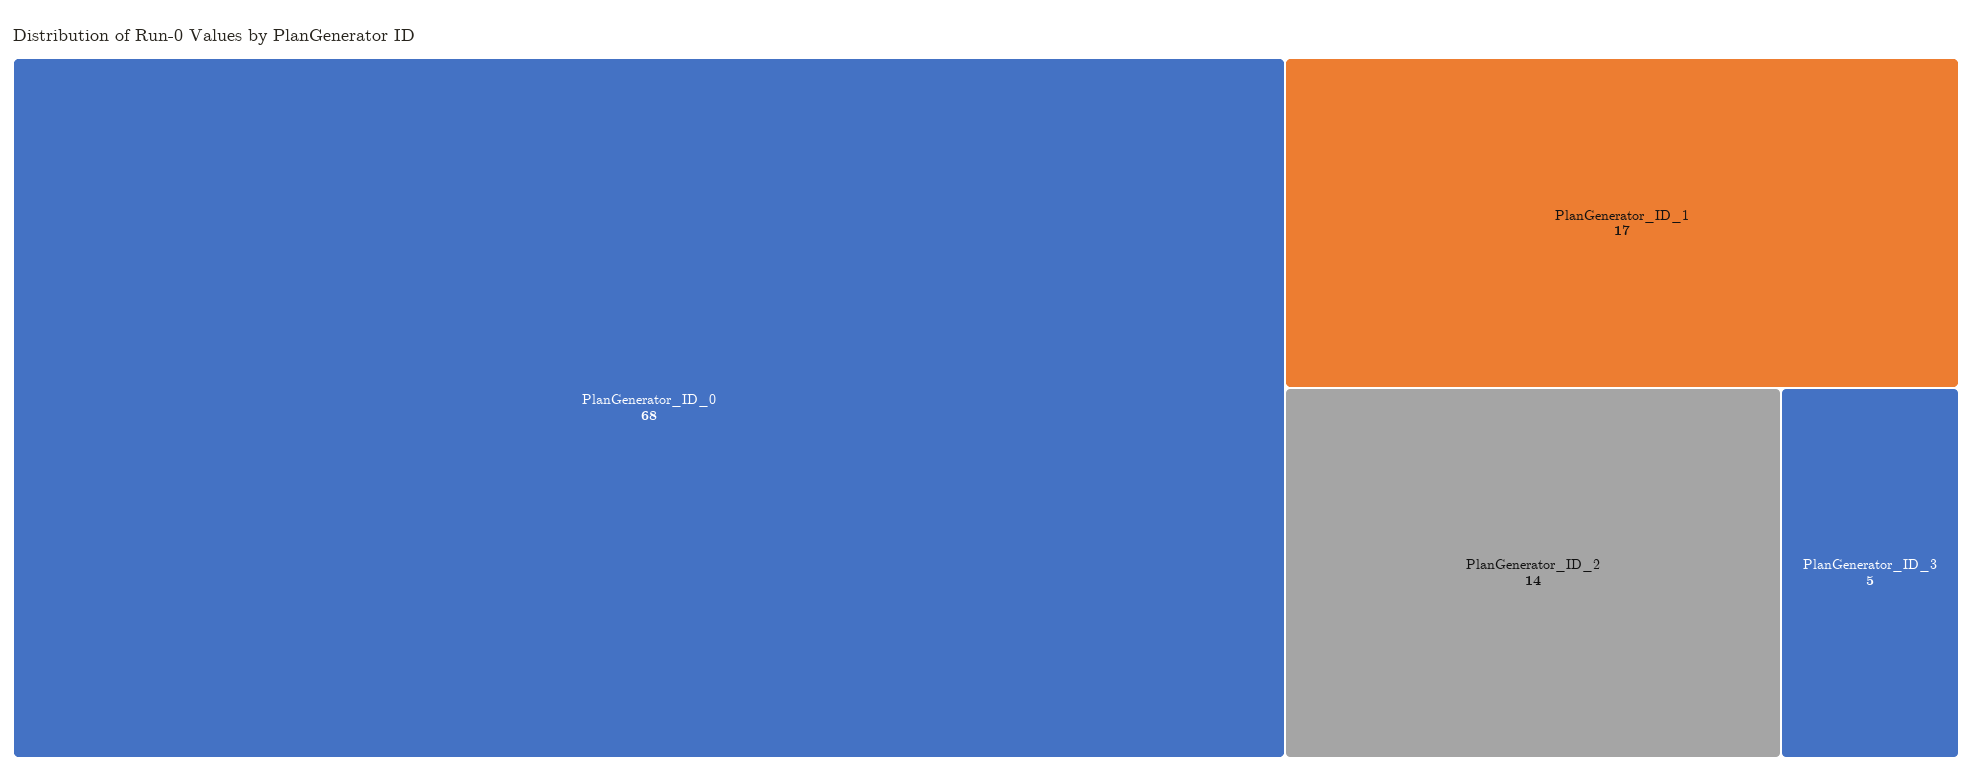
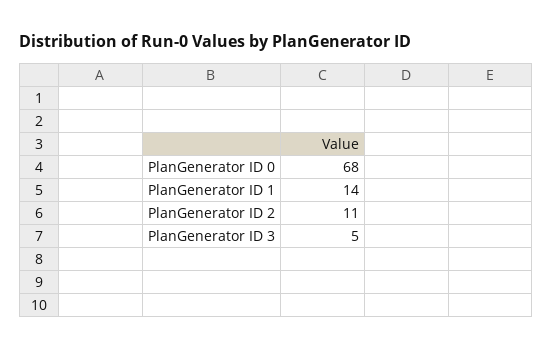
  {
    "PlanGenerator_ID_0": 68,
-   "PlanGenerator_ID_1": 17,
+   "PlanGenerator_ID_1": 14,
-   "PlanGenerator_ID_2": 14,
+   "PlanGenerator_ID_2": 11,
    "PlanGenerator_ID_3": 5
  }

